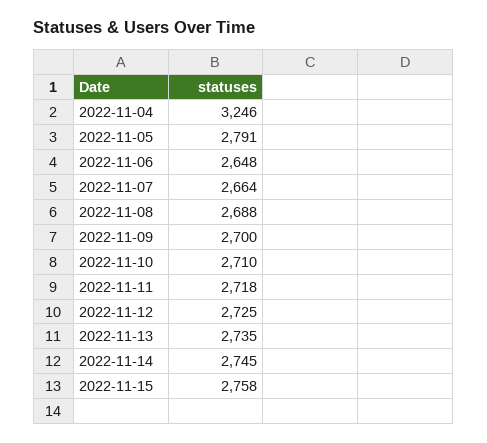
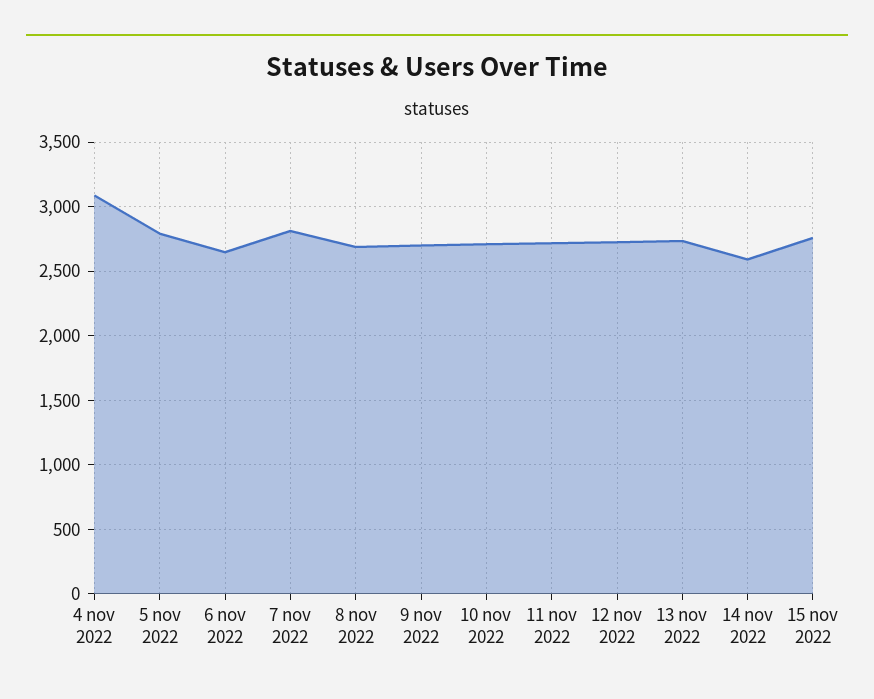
  {
-   "2022-11-04": 3246,
+   "2022-11-04": 3100,
    "2022-11-05": 2791,
    "2022-11-06": 2648,
-   "2022-11-07": 2664,
+   "2022-11-07": 2800,
    "2022-11-08": 2688,
    "2022-11-09": 2700,
    "2022-11-10": 2710,
    "2022-11-11": 2718,
    "2022-11-12": 2725,
    "2022-11-13": 2735,
-   "2022-11-14": 2745,
+   "2022-11-14": 2600,
    "2022-11-15": 2758
  }

